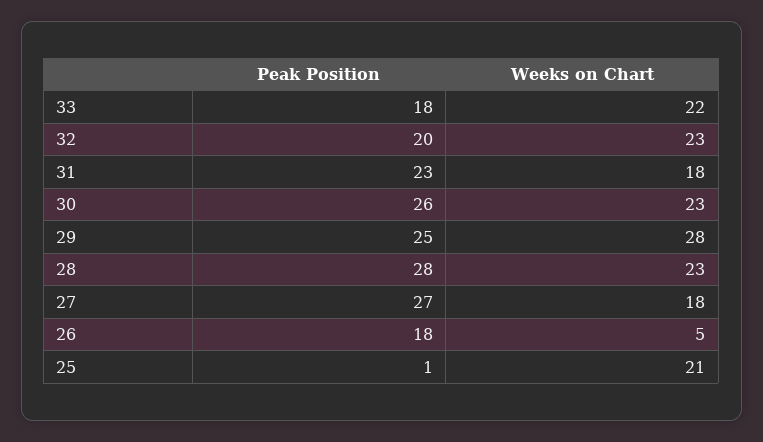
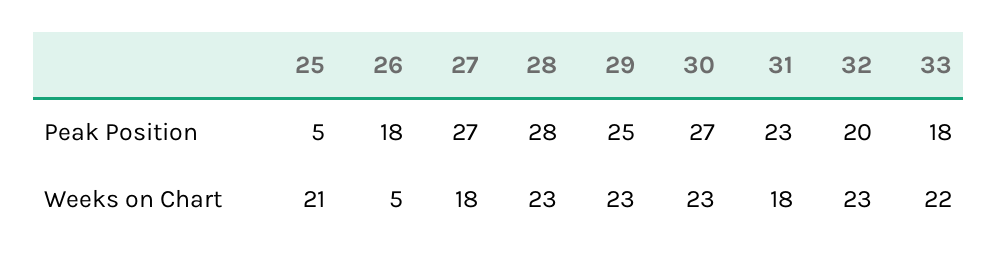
  {
    "Peak Position": {
      "33": 18,
      "32": 20,
      "31": 23,
-     "30": 26,
+     "30": 27,
      "29": 25,
      "28": 28,
      "27": 27,
      "26": 18,
-     "25": 1
+     "25": 5
    },
    "Weeks on Chart": {
      "33": 22,
      "32": 23,
      "31": 18,
      "30": 23,
-     "29": 28,
+     "29": 23,
      "28": 23,
      "27": 18,
      "26": 5,
      "25": 21
    }
  }

